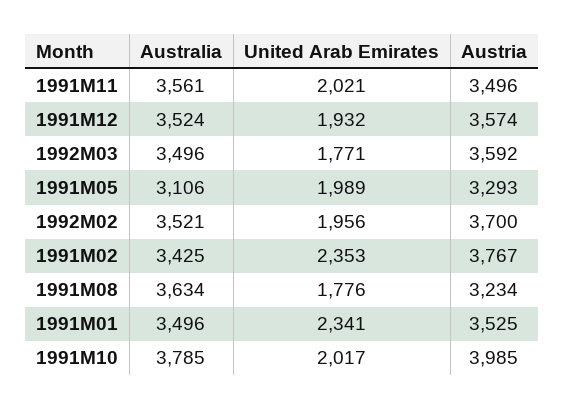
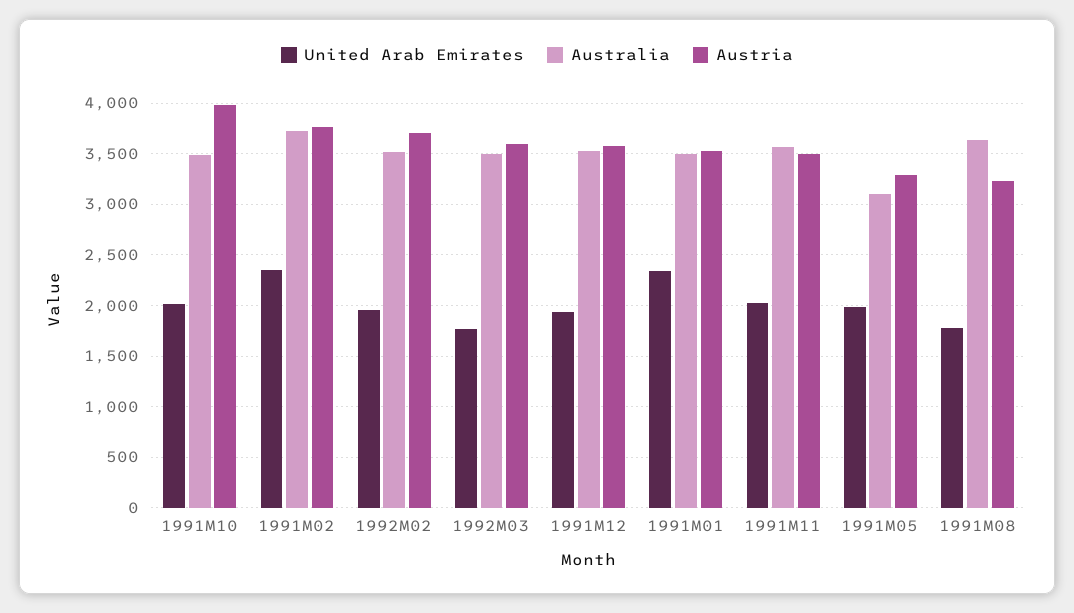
  {
    "Australia": {
      "1991M11": 3561,
      "1991M12": 3524,
      "1992M03": 3496,
      "1991M05": 3106,
      "1992M02": 3521,
-     "1991M02": 3425,
+     "1991M02": 3700,
      "1991M08": 3634,
      "1991M01": 3496,
-     "1991M10": 3785
+     "1991M10": 3500
    },
    "United Arab Emirates": {
      "1991M11": 2021,
      "1991M12": 1932,
      "1992M03": 1771,
      "1991M05": 1989,
      "1992M02": 1956,
      "1991M02": 2353,
      "1991M08": 1776,
      "1991M01": 2341,
      "1991M10": 2017
    },
    "Austria": {
      "1991M11": 3496,
      "1991M12": 3574,
      "1992M03": 3592,
      "1991M05": 3293,
      "1992M02": 3700,
      "1991M02": 3767,
      "1991M08": 3234,
      "1991M01": 3525,
      "1991M10": 3985
    }
  }

